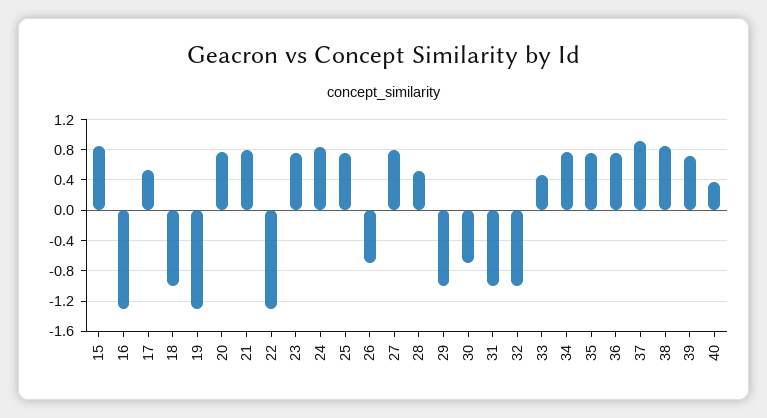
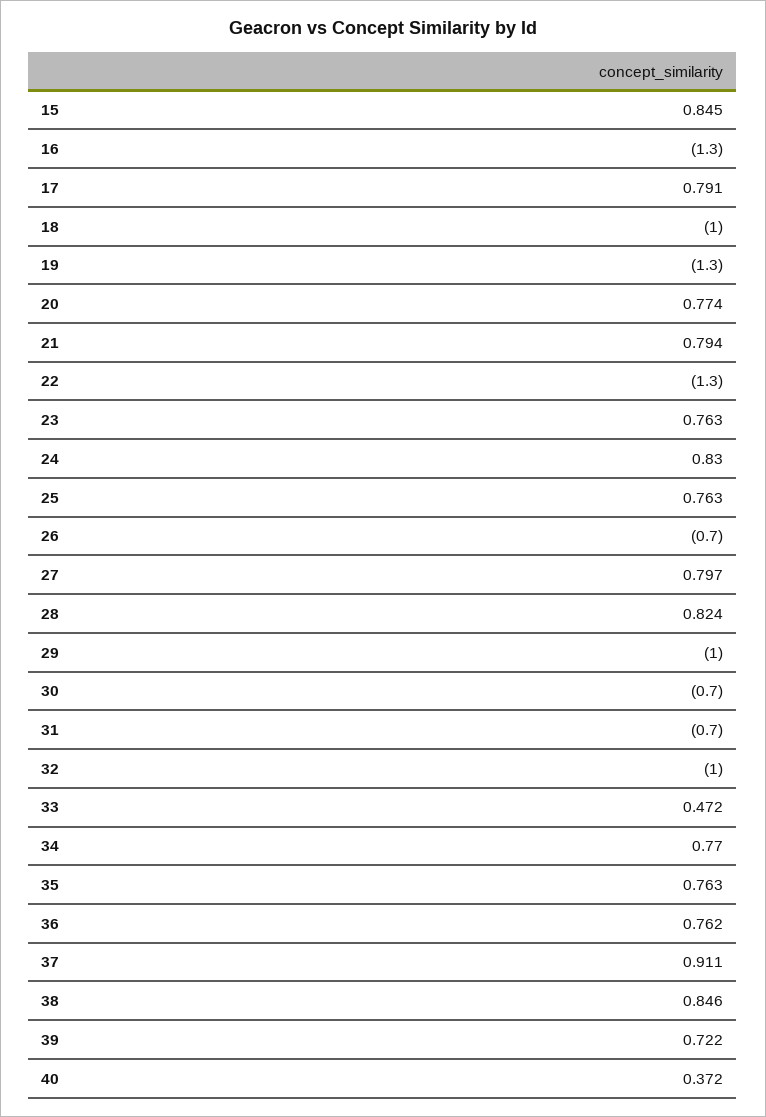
  {
    "15": 0.845,
    "16": -1.3,
-   "17": 0.5,
+   "17": 0.791,
    "18": -1,
    "19": -1.3,
    "20": 0.774,
    "21": 0.794,
    "22": -1.3,
    "23": 0.763,
    "24": 0.83,
    "25": 0.763,
    "26": -0.7,
    "27": 0.797,
-   "28": 0.5,
+   "28": 0.824,
    "29": -1,
    "30": -0.7,
-   "31": -1,
+   "31": -0.7,
    "32": -1,
    "33": 0.472,
    "34": 0.77,
    "35": 0.763,
    "36": 0.762,
    "37": 0.911,
    "38": 0.846,
    "39": 0.722,
    "40": 0.372
  }

